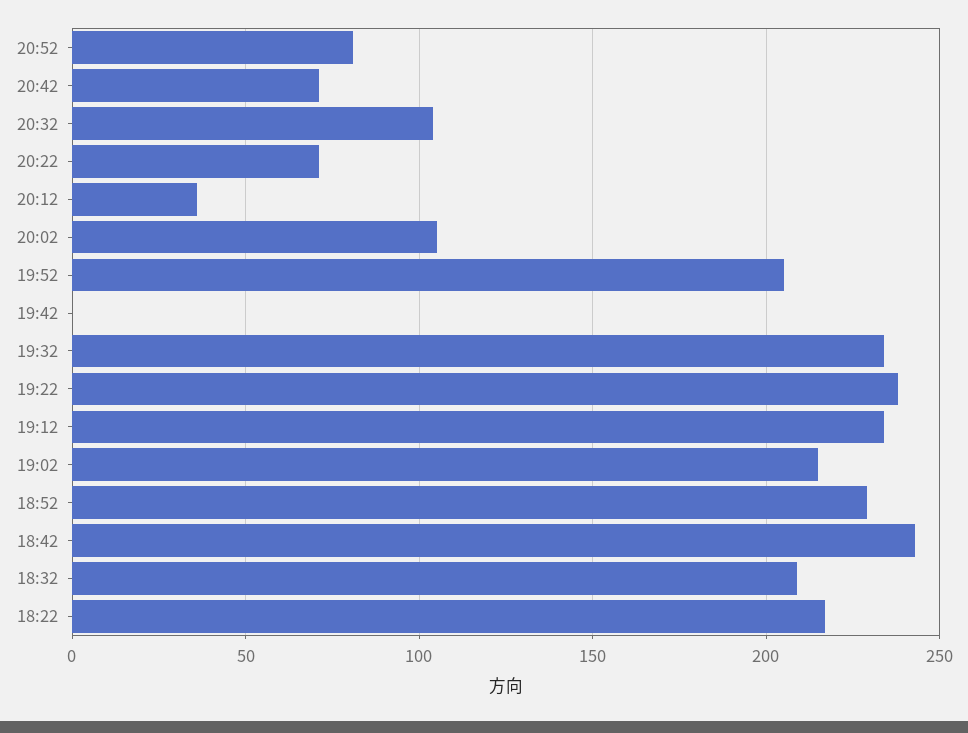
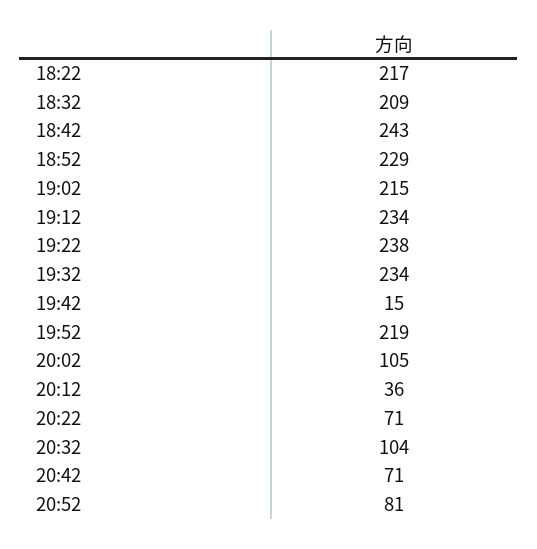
  {
    "20:52": 81,
    "20:42": 71,
    "20:32": 104,
    "20:22": 71,
    "20:12": 36,
    "20:02": 105,
-   "19:52": 205,
+   "19:52": 219,
-   "19:42": 0,
+   "19:42": 15,
    "19:32": 234,
    "19:22": 238,
    "19:12": 234,
    "19:02": 215,
    "18:52": 229,
    "18:42": 243,
    "18:32": 209,
    "18:22": 217
  }

